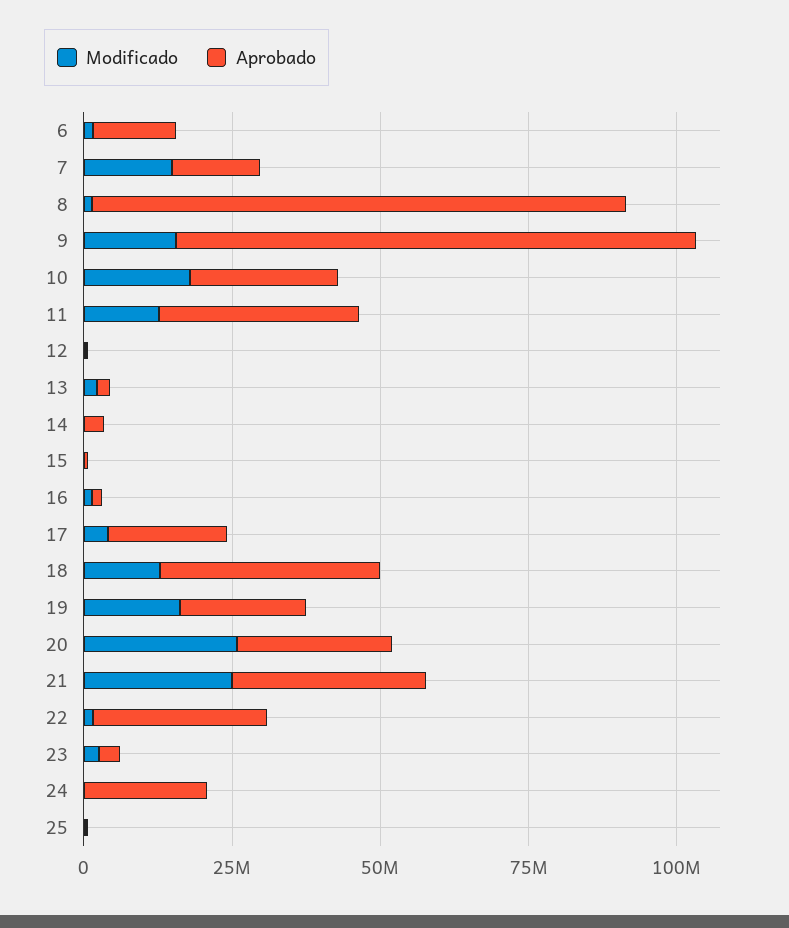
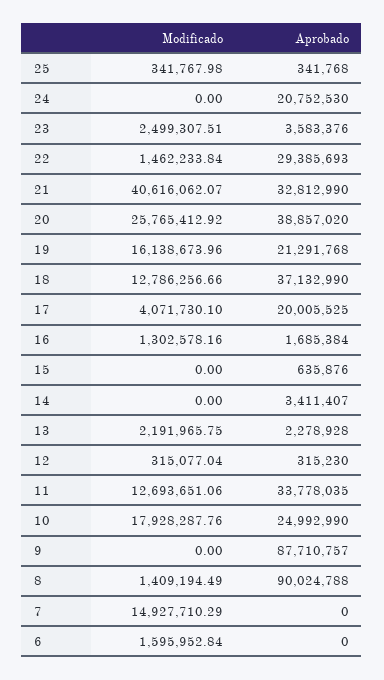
  {
    "Modificado": {
      "6": 1595952.84,
      "7": 14927710.29,
      "8": 1409194.49,
-     "9": 15000000,
+     "9": 0,
      "10": 17928287.76,
      "11": 12693651.06,
      "12": 315077.04,
      "13": 2191965.75,
      "14": 0,
      "15": 0,
      "16": 1302578.16,
      "17": 4071730.1,
      "18": 12786256.66,
      "19": 16138673.96,
      "20": 25765412.92,
-     "21": 25000000,
+     "21": 40616062.07,
      "22": 1462233.84,
      "23": 2499307.51,
      "24": 0,
      "25": 341767.98
    },
    "Aprobado": {
-     "6": 15000000,
+     "6": 0,
-     "7": 15000000,
+     "7": 0,
      "8": 90024788,
      "9": 87710757,
      "10": 24992990,
      "11": 33778035,
      "12": 315230,
      "13": 2278928,
      "14": 3411407,
      "15": 635876,
      "16": 1685384,
      "17": 20005525,
      "18": 37132990,
      "19": 21291768,
-     "20": 25000000,
+     "20": 38857020,
      "21": 32812990,
      "22": 29385693,
      "23": 3583376,
      "24": 20752530,
      "25": 341768
    }
  }

